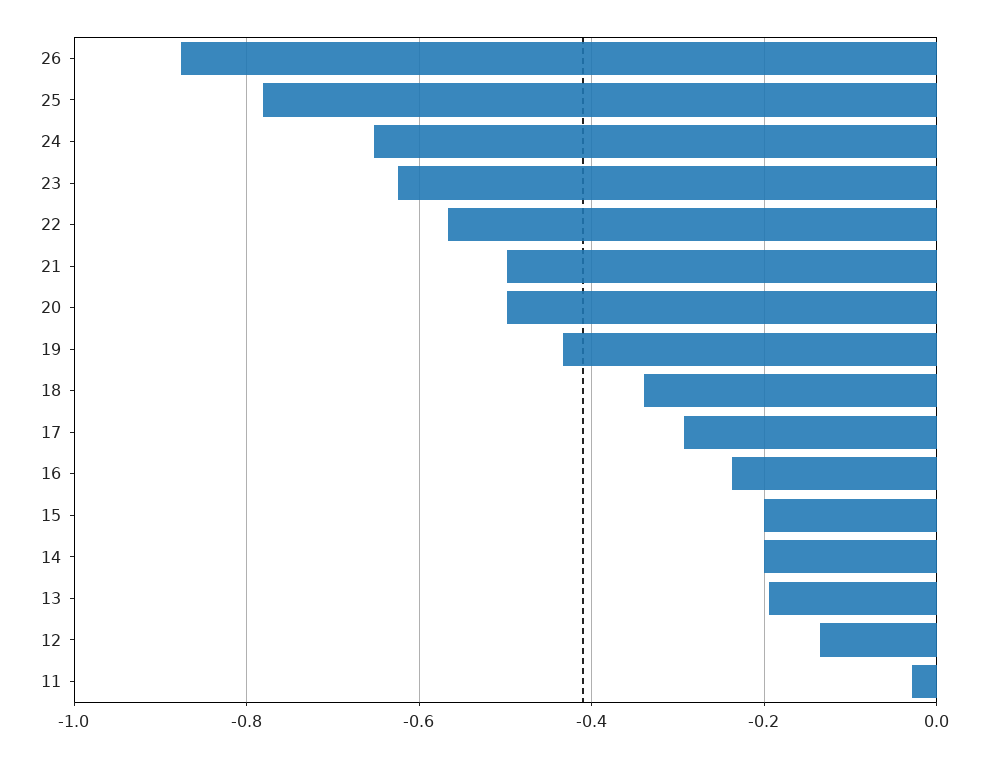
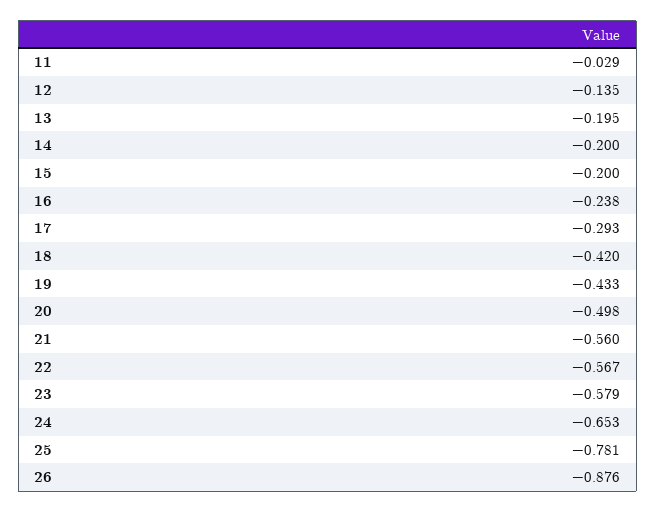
  {
    "26": -0.876,
    "25": -0.781,
    "24": -0.653,
-   "23": -0.62,
+   "23": -0.579,
    "22": -0.567,
-   "21": -0.5,
+   "21": -0.56,
    "20": -0.498,
    "19": -0.433,
-   "18": -0.34,
+   "18": -0.42,
    "17": -0.293,
    "16": -0.238,
    "15": -0.2,
    "14": -0.2,
    "13": -0.195,
    "12": -0.135,
    "11": -0.029
  }

